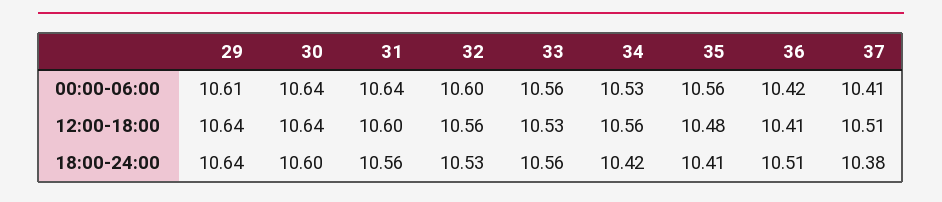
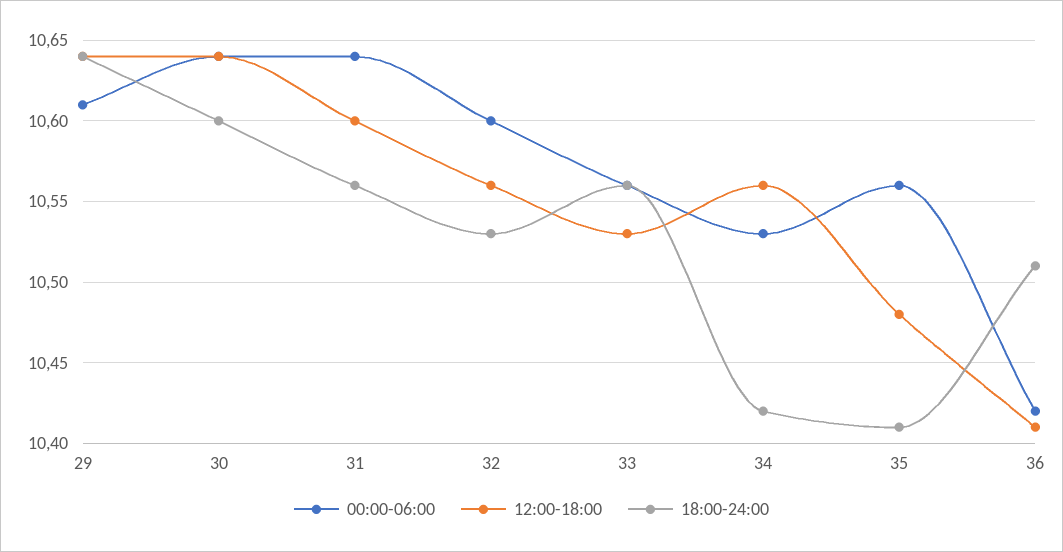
  {
    "00:00-06:00": {
      "29": 10.61,
      "30": 10.64,
      "31": 10.64,
      "32": 10.6,
      "33": 10.56,
      "34": 10.53,
      "35": 10.56,
-     "36": 10.42,
+     "36": 10.42
-     "37": 10.41
    },
    "12:00-18:00": {
      "29": 10.64,
      "30": 10.64,
      "31": 10.6,
      "32": 10.56,
      "33": 10.53,
      "34": 10.56,
      "35": 10.48,
-     "36": 10.41,
+     "36": 10.41
-     "37": 10.51
    },
    "18:00-24:00": {
      "29": 10.64,
      "30": 10.6,
      "31": 10.56,
      "32": 10.53,
      "33": 10.56,
      "34": 10.42,
      "35": 10.41,
-     "36": 10.51,
+     "36": 10.51
-     "37": 10.38
    }
  }

